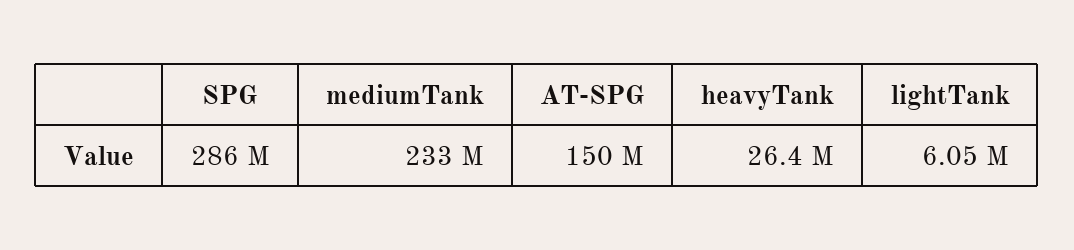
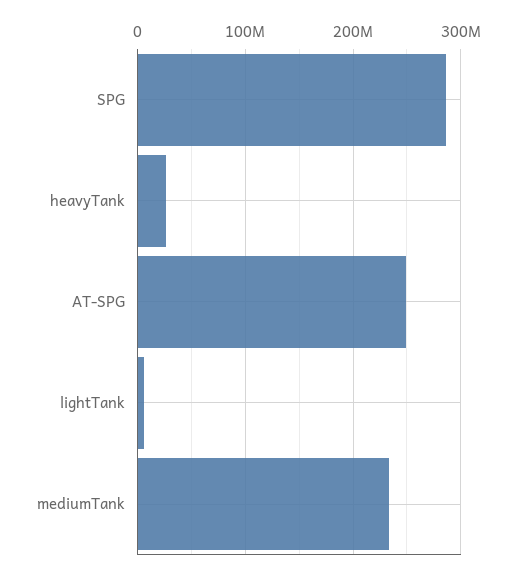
  {
    "SPG": 286000000,
    "mediumTank": 233000000,
-   "AT-SPG": 150000000,
+   "AT-SPG": 250000000,
    "heavyTank": 26400000,
    "lightTank": 6050000
  }

